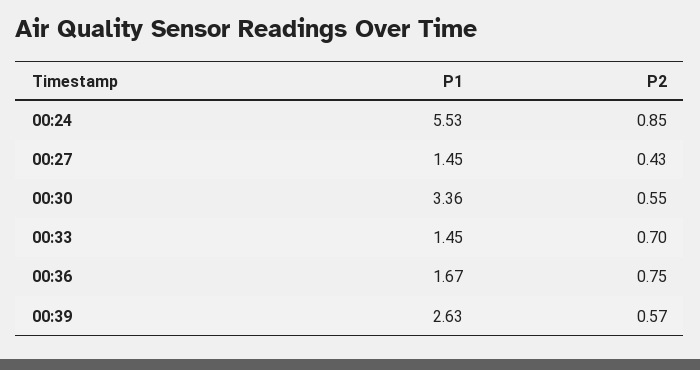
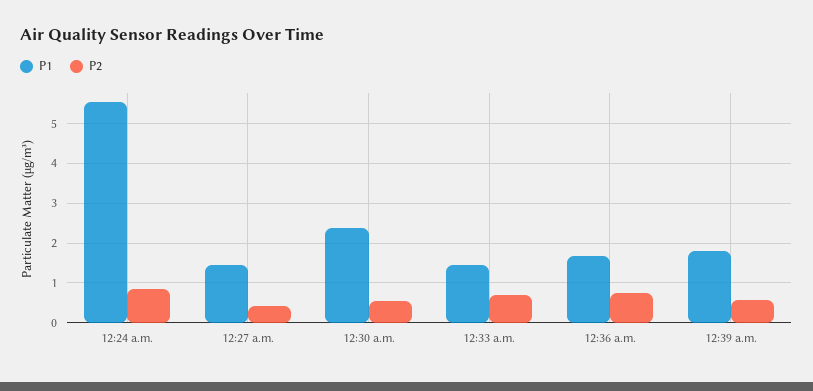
  {
    "P1": {
      "00:24": 5.53,
      "00:27": 1.45,
-     "00:30": 3.36,
+     "00:30": 2.4,
      "00:33": 1.45,
      "00:36": 1.67,
-     "00:39": 2.63
+     "00:39": 1.8
    },
    "P2": {
      "00:24": 0.85,
      "00:27": 0.43,
      "00:30": 0.55,
      "00:33": 0.7,
      "00:36": 0.75,
      "00:39": 0.57
    }
  }

